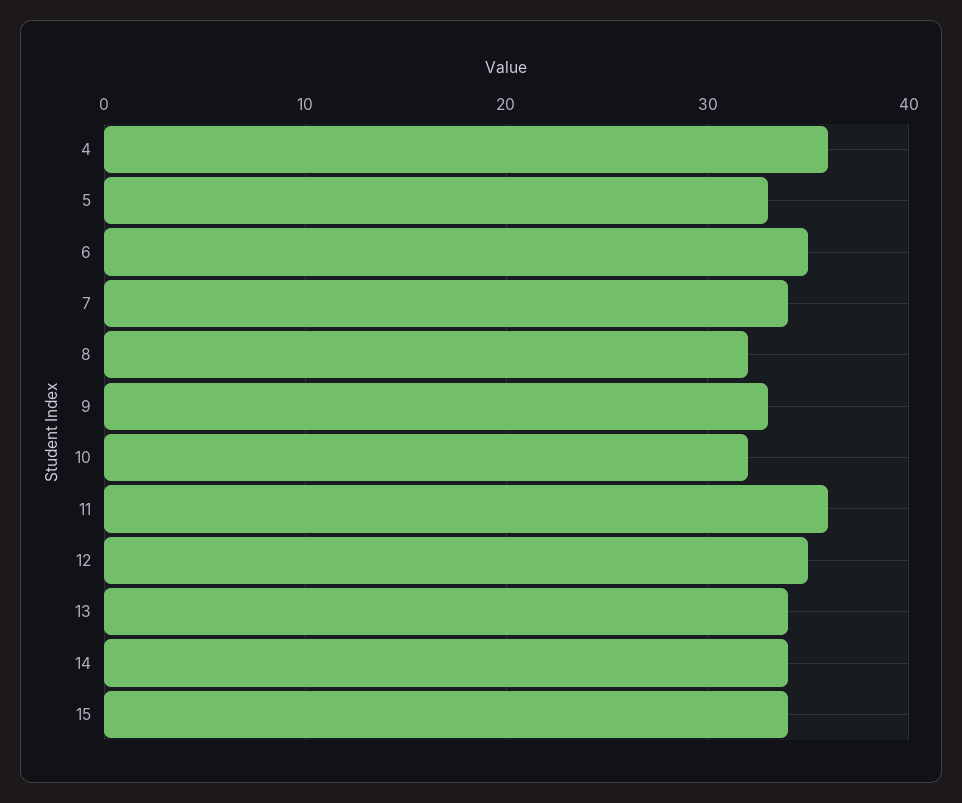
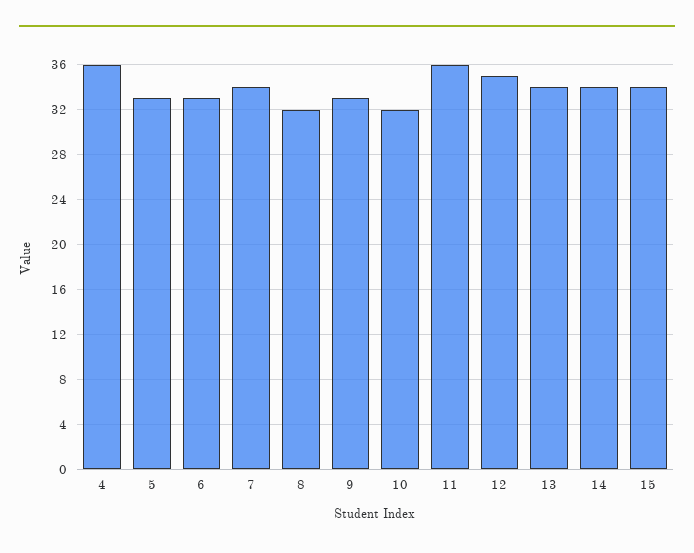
  {
    "4": 36,
    "5": 33,
-   "6": 35,
+   "6": 33,
    "7": 34,
    "8": 32,
    "9": 33,
    "10": 32,
    "11": 36,
    "12": 35,
    "13": 34,
    "14": 34,
    "15": 34
  }

